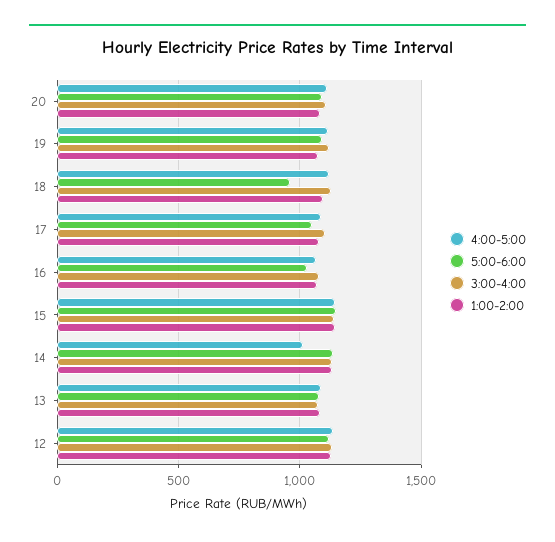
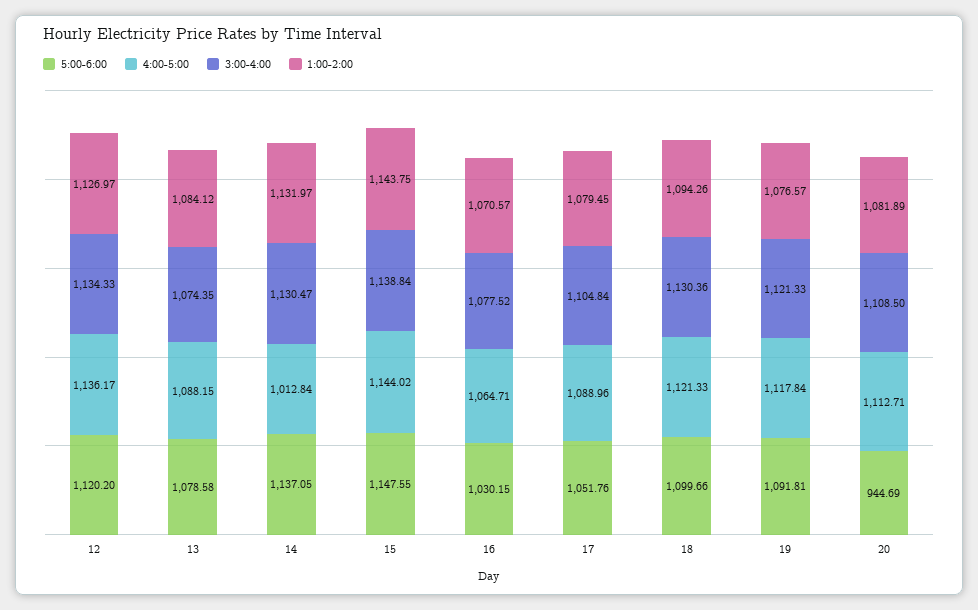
  {
    "4:00-5:00": {
      "20": 1112.71,
      "19": 1117.84,
      "18": 1121.33,
      "17": 1088.96,
      "16": 1064.71,
      "15": 1144.02,
      "14": 1012.84,
      "13": 1088.15,
      "12": 1136.17
    },
    "5:00-6:00": {
-     "20": 1100,
+     "20": 944.69,
      "19": 1091.81,
-     "18": 950,
+     "18": 1099.66,
      "17": 1051.76,
      "16": 1030.15,
      "15": 1147.55,
      "14": 1137.05,
      "13": 1078.58,
      "12": 1120.2
    },
    "3:00-4:00": {
      "20": 1108.5,
      "19": 1121.33,
      "18": 1130.36,
      "17": 1104.84,
      "16": 1077.52,
      "15": 1138.84,
      "14": 1130.47,
      "13": 1074.35,
      "12": 1134.33
    },
    "1:00-2:00": {
      "20": 1081.89,
      "19": 1076.57,
      "18": 1094.26,
      "17": 1079.45,
      "16": 1070.57,
      "15": 1143.75,
      "14": 1131.97,
      "13": 1084.12,
      "12": 1126.97
    }
  }

